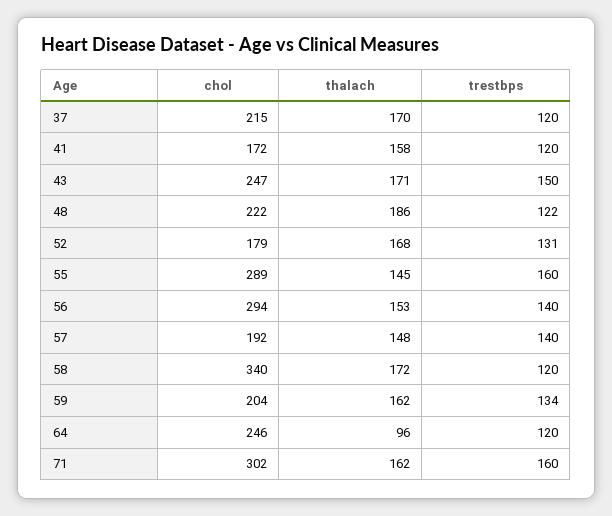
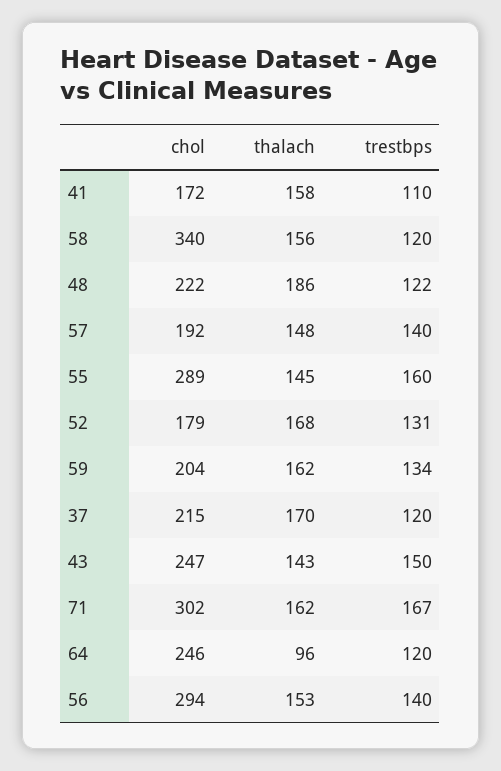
  {
    "chol": {
      "37": 215,
      "41": 172,
      "43": 247,
      "48": 222,
      "52": 179,
      "55": 289,
      "56": 294,
      "57": 192,
      "58": 340,
      "59": 204,
      "64": 246,
      "71": 302
    },
    "thalach": {
      "37": 170,
      "41": 158,
-     "43": 171,
+     "43": 143,
      "48": 186,
      "52": 168,
      "55": 145,
      "56": 153,
      "57": 148,
-     "58": 172,
+     "58": 156,
      "59": 162,
      "64": 96,
      "71": 162
    },
    "trestbps": {
      "37": 120,
-     "41": 120,
+     "41": 110,
      "43": 150,
      "48": 122,
      "52": 131,
      "55": 160,
      "56": 140,
      "57": 140,
      "58": 120,
      "59": 134,
      "64": 120,
-     "71": 160
+     "71": 167
    }
  }

